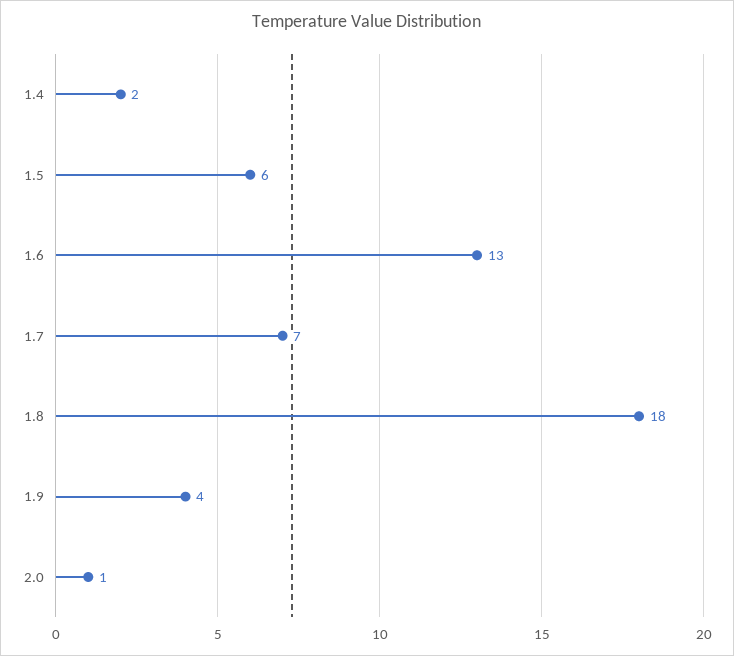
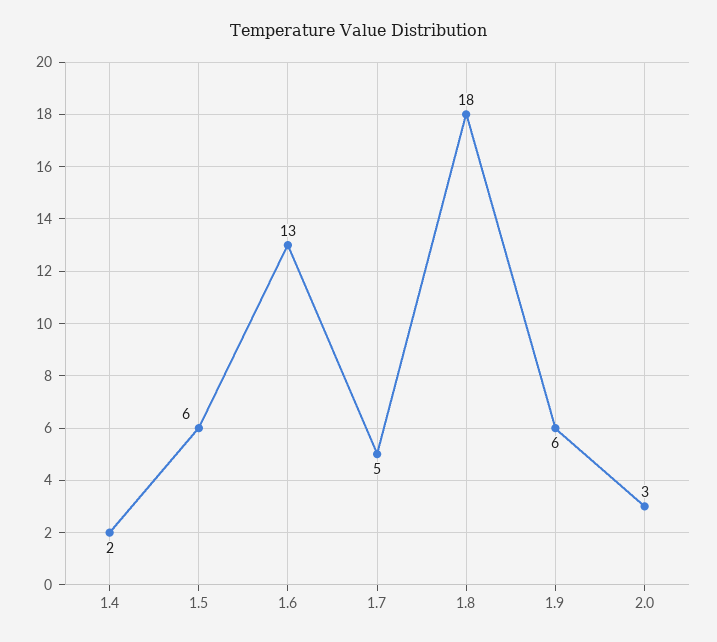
  {
    "1.4": 2,
    "1.5": 6,
    "1.6": 13,
-   "1.7": 7,
+   "1.7": 5,
    "1.8": 18,
-   "1.9": 4,
+   "1.9": 6,
-   "2.0": 1
+   "2.0": 3
  }

